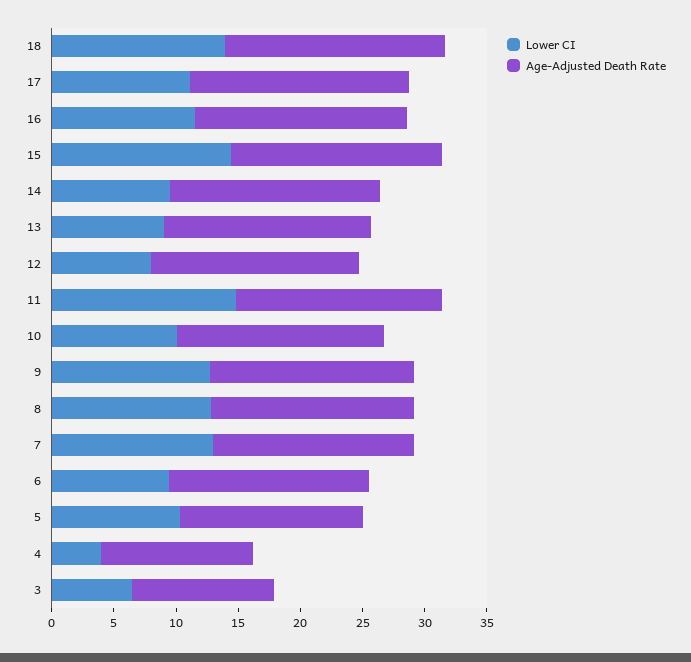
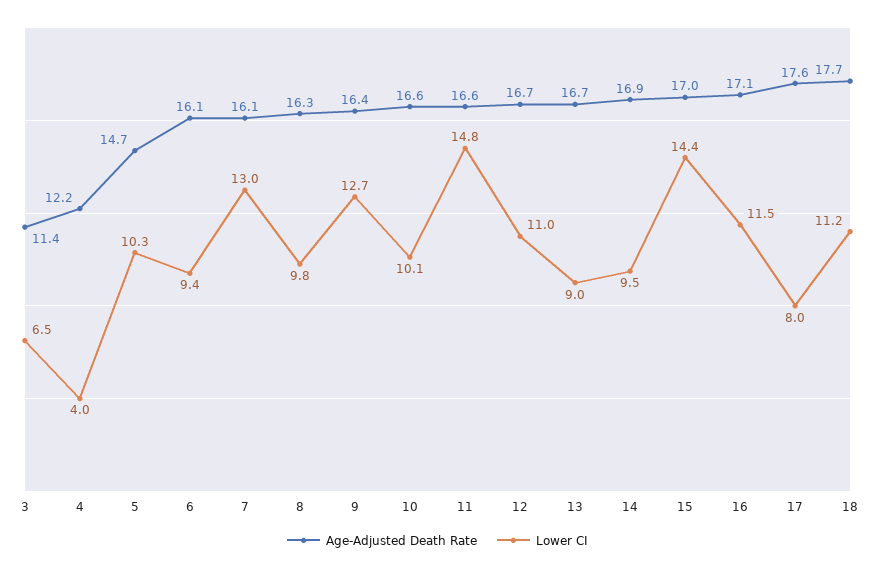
  {
    "Lower CI": {
-     "18": 14,
+     "18": 11.2,
-     "17": 11,
+     "17": 8,
      "16": 11.5,
      "15": 14.4,
      "14": 9.5,
      "13": 9,
-     "12": 8,
+     "12": 11,
      "11": 14.8,
      "10": 10.1,
      "9": 12.7,
-     "8": 13,
+     "8": 9.8,
      "7": 13,
      "6": 9.4,
      "5": 10.3,
      "4": 4,
      "3": 6.5
    },
    "Age-Adjusted Death Rate": {
      "18": 17.7,
      "17": 17.6,
      "16": 17.1,
      "15": 17,
      "14": 16.9,
      "13": 16.7,
      "12": 16.7,
      "11": 16.6,
      "10": 16.6,
      "9": 16.4,
      "8": 16.3,
      "7": 16.1,
      "6": 16.1,
      "5": 14.7,
      "4": 12.2,
      "3": 11.4
    }
  }

